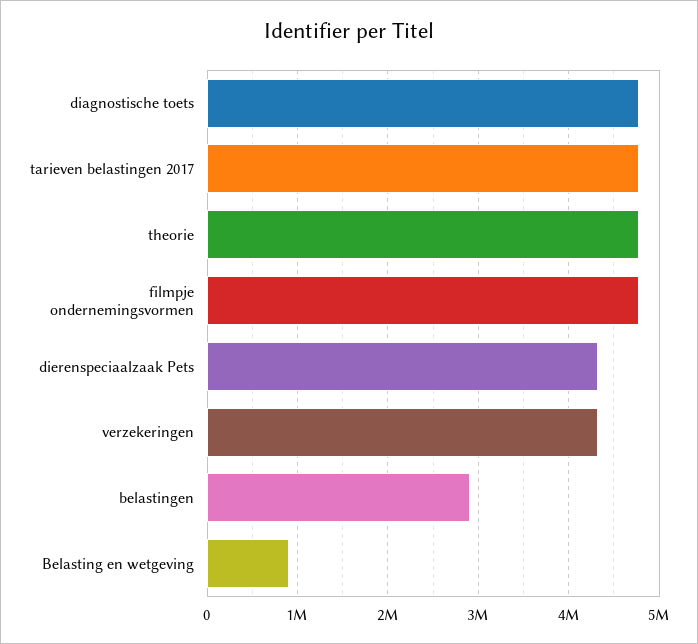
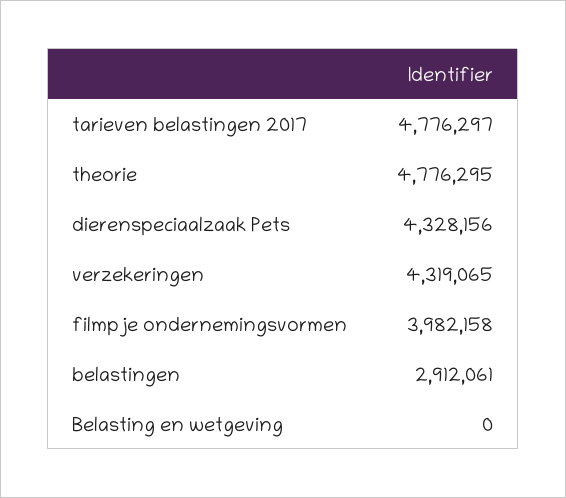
  {
-   "diagnostische toets": 4800000,
    "tarieven belastingen 2017": 4776297,
    "theorie": 4776295,
-   "filmpje ondernemingsvormen": 4800000,
+   "filmpje ondernemingsvormen": 3982158,
    "dierenspeciaalzaak Pets": 4328156,
    "verzekeringen": 4319065,
    "belastingen": 2912061,
-   "Belasting en wetgeving": 900000
+   "Belasting en wetgeving": 0
  }

